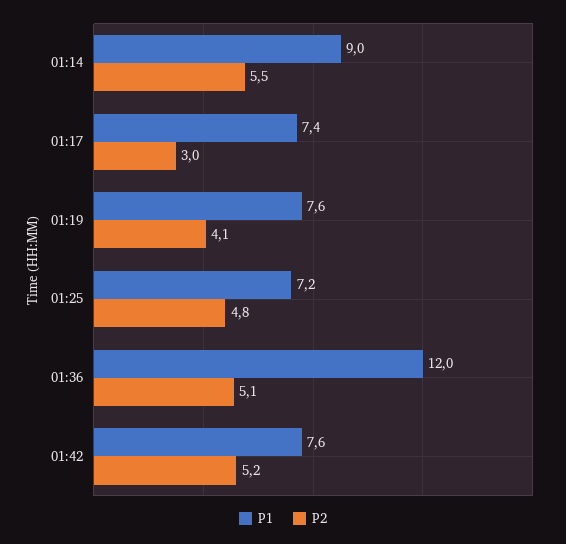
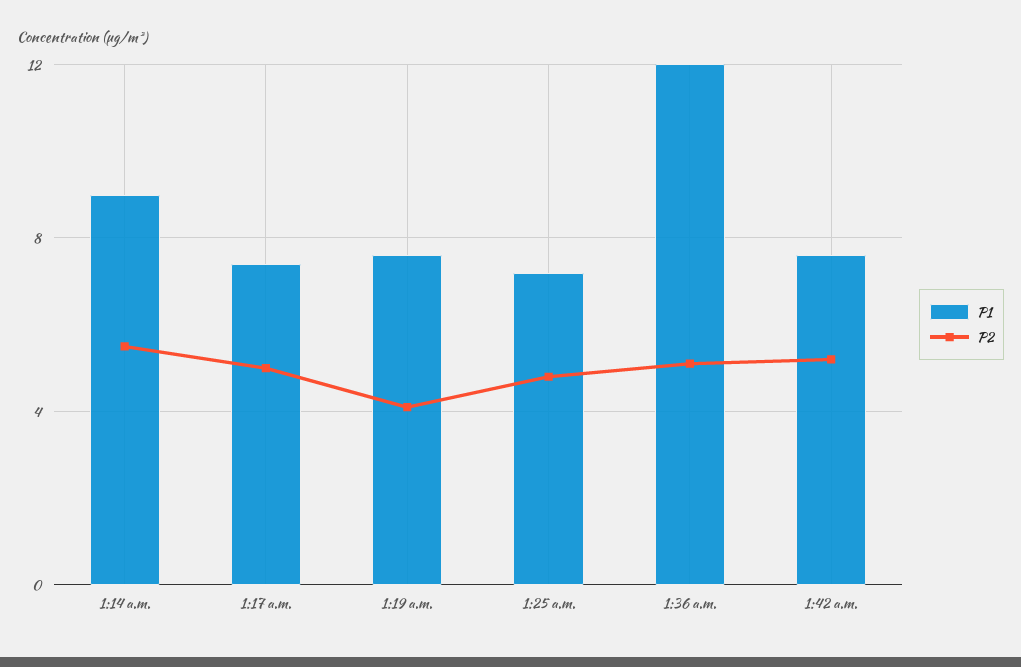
  {
    "P1": {
      "01:14": 9,
      "01:17": 7.4,
      "01:19": 7.6,
      "01:25": 7.2,
      "01:36": 12,
      "01:42": 7.6
    },
    "P2": {
      "01:14": 5.5,
-     "01:17": 3,
+     "01:17": 5,
      "01:19": 4.1,
      "01:25": 4.8,
      "01:36": 5.1,
      "01:42": 5.2
    }
  }

